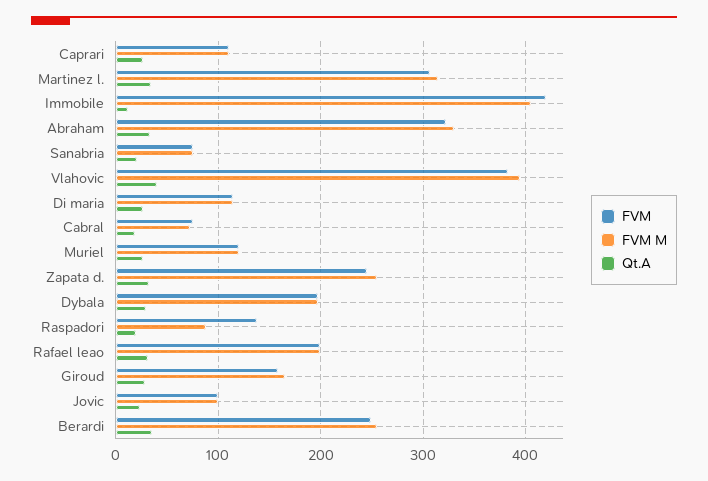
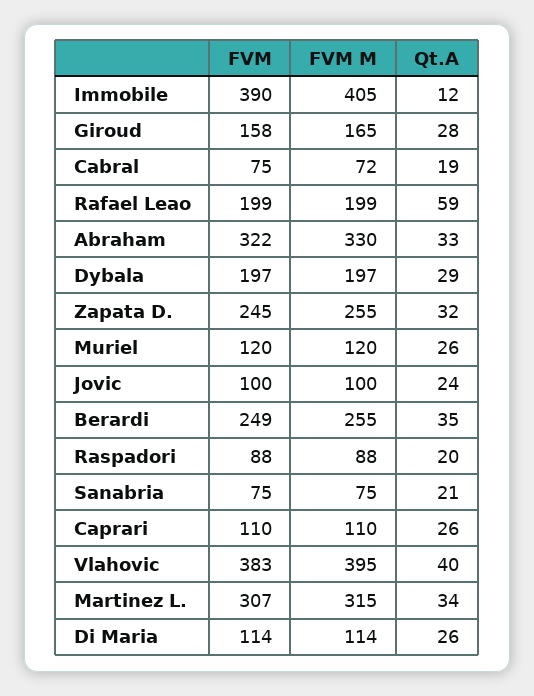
  {
    "FVM": {
      "Caprari": 110,
      "Martinez l.": 307,
-     "Immobile": 420,
+     "Immobile": 390,
      "Abraham": 322,
      "Sanabria": 75,
      "Vlahovic": 383,
      "Di maria": 114,
      "Cabral": 75,
      "Muriel": 120,
      "Zapata d.": 245,
      "Dybala": 197,
-     "Raspadori": 140,
+     "Raspadori": 88,
      "Rafael leao": 199,
      "Giroud": 158,
      "Jovic": 100,
      "Berardi": 249
    },
    "FVM M": {
      "Caprari": 110,
      "Martinez l.": 315,
      "Immobile": 405,
      "Abraham": 330,
      "Sanabria": 75,
      "Vlahovic": 395,
      "Di maria": 114,
      "Cabral": 72,
      "Muriel": 120,
      "Zapata d.": 255,
      "Dybala": 197,
      "Raspadori": 88,
      "Rafael leao": 199,
      "Giroud": 165,
      "Jovic": 100,
      "Berardi": 255
    },
    "Qt.A": {
      "Caprari": 26,
      "Martinez l.": 34,
      "Immobile": 12,
      "Abraham": 33,
      "Sanabria": 21,
      "Vlahovic": 40,
      "Di maria": 26,
      "Cabral": 19,
      "Muriel": 26,
      "Zapata d.": 32,
      "Dybala": 29,
      "Raspadori": 20,
-     "Rafael leao": 30,
+     "Rafael leao": 59,
      "Giroud": 28,
      "Jovic": 24,
      "Berardi": 35
    }
  }

